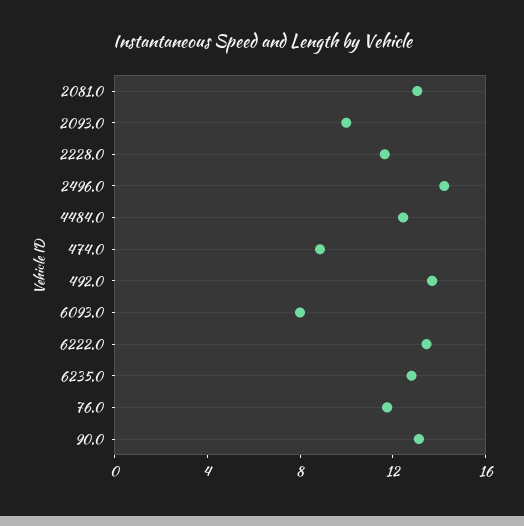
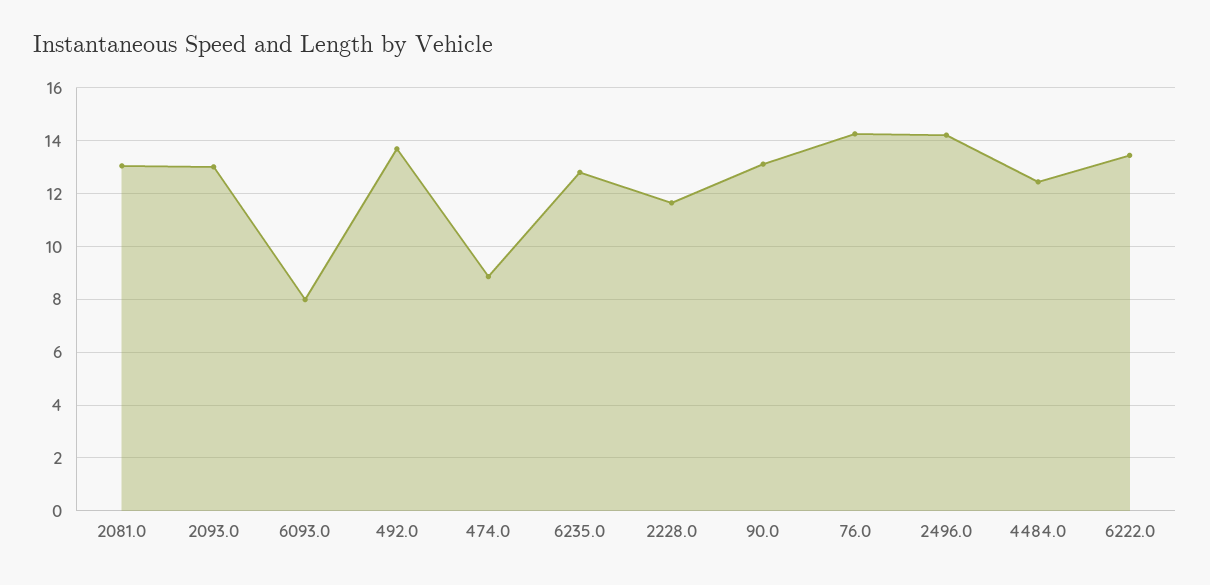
  {
    "2081.0": 13,
-   "2093.0": 10,
+   "2093.0": 13,
    "2228.0": 11.75,
    "2496.0": 14.25,
    "4484.0": 12.5,
    "474.0": 8.75,
    "492.0": 13.75,
    "6093.0": 8,
    "6222.0": 13.5,
    "6235.0": 12.75,
-   "76.0": 12,
+   "76.0": 14.25,
    "90.0": 13
  }

